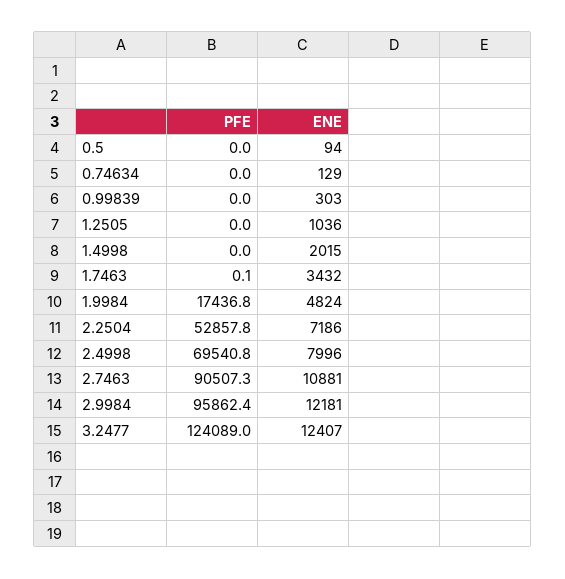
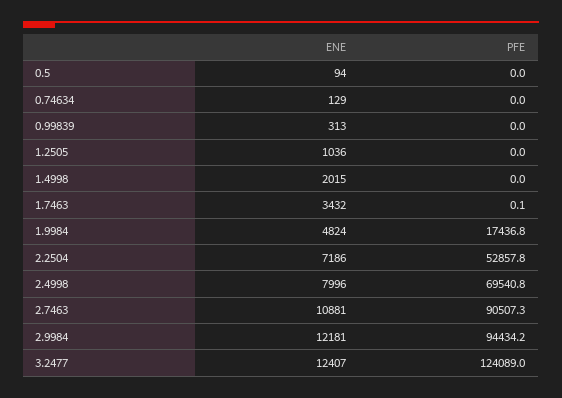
  {
    "PFE": {
      "0.5": 0,
      "0.74634": 0,
      "0.99839": 0,
      "1.2505": 0,
      "1.4998": 0,
      "1.7463": 0.1,
      "1.9984": 17436.8,
      "2.2504": 52857.8,
      "2.4998": 69540.8,
      "2.7463": 90507.3,
-     "2.9984": 95862.4,
+     "2.9984": 94434.2,
      "3.2477": 124089
    },
    "ENE": {
      "0.5": 94,
      "0.74634": 129,
-     "0.99839": 303,
+     "0.99839": 313,
      "1.2505": 1036,
      "1.4998": 2015,
      "1.7463": 3432,
      "1.9984": 4824,
      "2.2504": 7186,
      "2.4998": 7996,
      "2.7463": 10881,
      "2.9984": 12181,
      "3.2477": 12407
    }
  }

